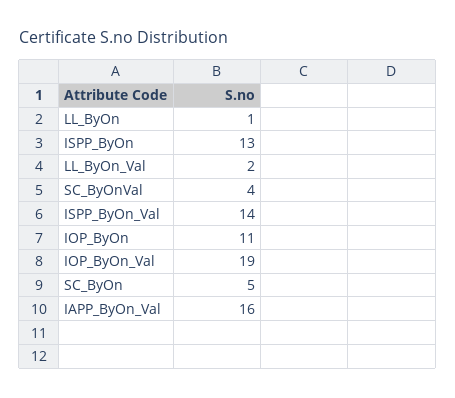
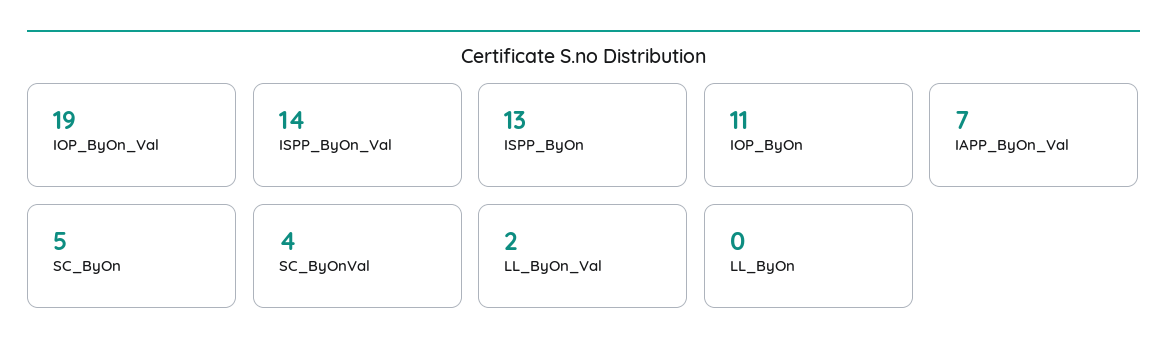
  {
-   "LL_ByOn": 1,
+   "LL_ByOn": 0,
    "ISPP_ByOn": 13,
    "LL_ByOn_Val": 2,
    "SC_ByOnVal": 4,
    "ISPP_ByOn_Val": 14,
    "IOP_ByOn": 11,
    "IOP_ByOn_Val": 19,
    "SC_ByOn": 5,
-   "IAPP_ByOn_Val": 16
+   "IAPP_ByOn_Val": 7
  }

